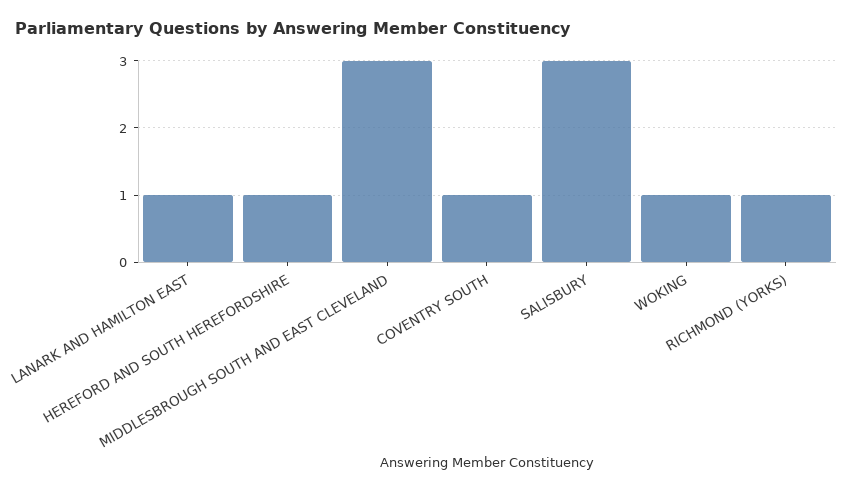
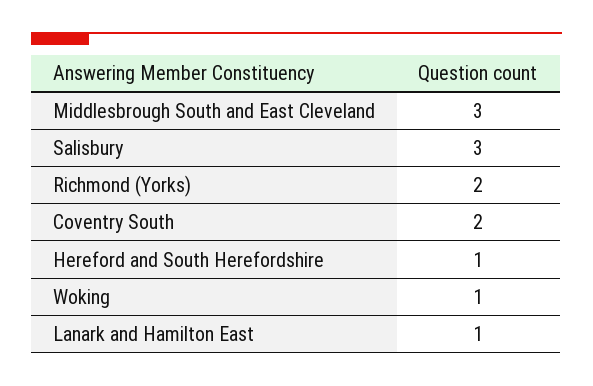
  {
    "LANARK AND HAMILTON EAST": 1,
    "HEREFORD AND SOUTH HEREFORDSHIRE": 1,
    "MIDDLESBROUGH SOUTH AND EAST CLEVELAND": 3,
-   "COVENTRY SOUTH": 1,
+   "COVENTRY SOUTH": 2,
    "SALISBURY": 3,
    "WOKING": 1,
-   "RICHMOND (YORKS)": 1
+   "RICHMOND (YORKS)": 2
  }

